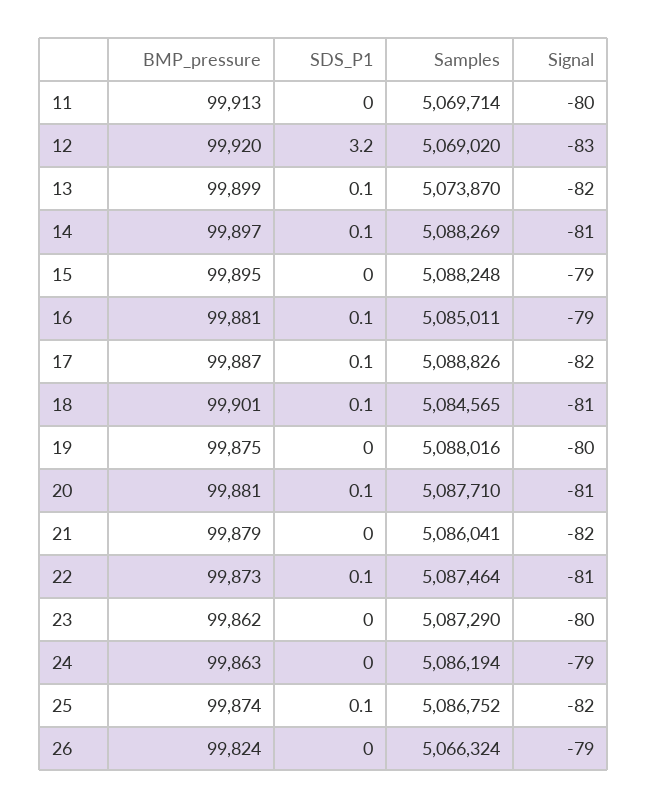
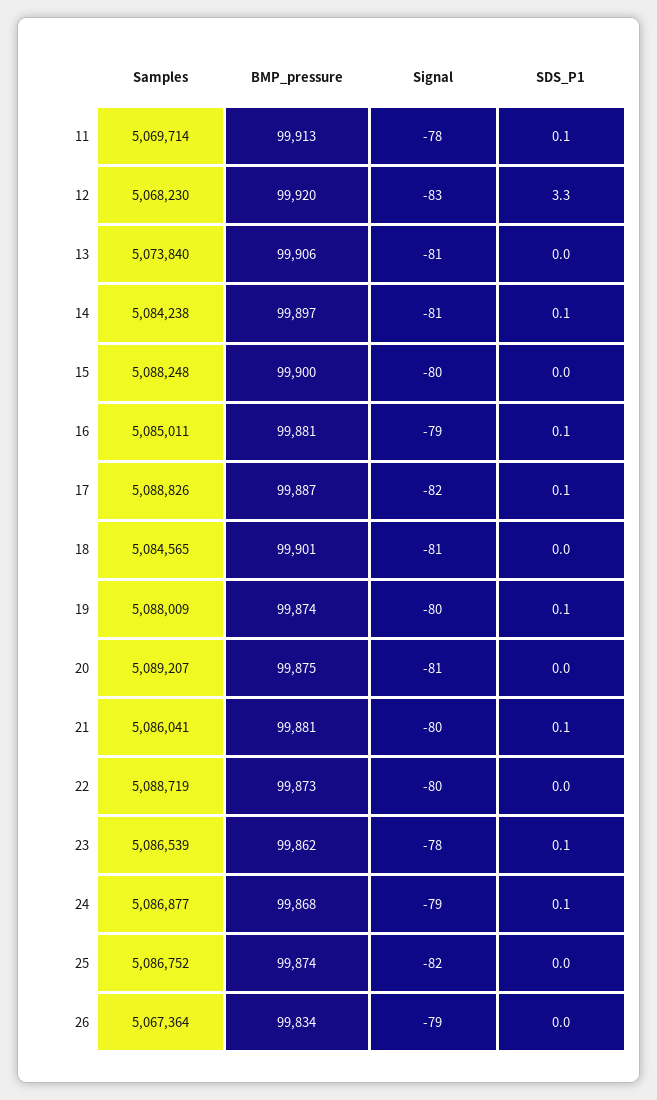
  {
    "BMP_pressure": {
      "11": 99913,
      "12": 99920,
-     "13": 99899,
+     "13": 99906,
      "14": 99897,
-     "15": 99895,
+     "15": 99900,
      "16": 99881,
      "17": 99887,
      "18": 99901,
-     "19": 99875,
+     "19": 99874,
-     "20": 99881,
+     "20": 99875,
-     "21": 99879,
+     "21": 99881,
      "22": 99873,
      "23": 99862,
-     "24": 99863,
+     "24": 99868,
      "25": 99874,
-     "26": 99824
+     "26": 99834
    },
    "SDS_P1": {
-     "11": 0,
+     "11": 0.1,
-     "12": 3.2,
+     "12": 3.3,
-     "13": 0.1,
+     "13": 0,
      "14": 0.1,
      "15": 0,
      "16": 0.1,
      "17": 0.1,
-     "18": 0.1,
+     "18": 0,
-     "19": 0,
+     "19": 0.1,
-     "20": 0.1,
+     "20": 0,
-     "21": 0,
+     "21": 0.1,
-     "22": 0.1,
+     "22": 0,
-     "23": 0,
+     "23": 0.1,
-     "24": 0,
+     "24": 0.1,
-     "25": 0.1,
+     "25": 0,
      "26": 0
    },
    "Samples": {
      "11": 5069714,
-     "12": 5069020,
+     "12": 5068230,
-     "13": 5073870,
+     "13": 5073840,
-     "14": 5088269,
+     "14": 5084238,
      "15": 5088248,
      "16": 5085011,
      "17": 5088826,
      "18": 5084565,
-     "19": 5088016,
+     "19": 5088009,
-     "20": 5087710,
+     "20": 5089207,
      "21": 5086041,
-     "22": 5087464,
+     "22": 5088719,
-     "23": 5087290,
+     "23": 5086539,
-     "24": 5086194,
+     "24": 5086877,
      "25": 5086752,
-     "26": 5066324
+     "26": 5067364
    },
    "Signal": {
-     "11": -80,
+     "11": -78,
      "12": -83,
-     "13": -82,
+     "13": -81,
      "14": -81,
-     "15": -79,
+     "15": -80,
      "16": -79,
      "17": -82,
      "18": -81,
      "19": -80,
      "20": -81,
-     "21": -82,
+     "21": -80,
-     "22": -81,
+     "22": -80,
-     "23": -80,
+     "23": -78,
      "24": -79,
      "25": -82,
      "26": -79
    }
  }

